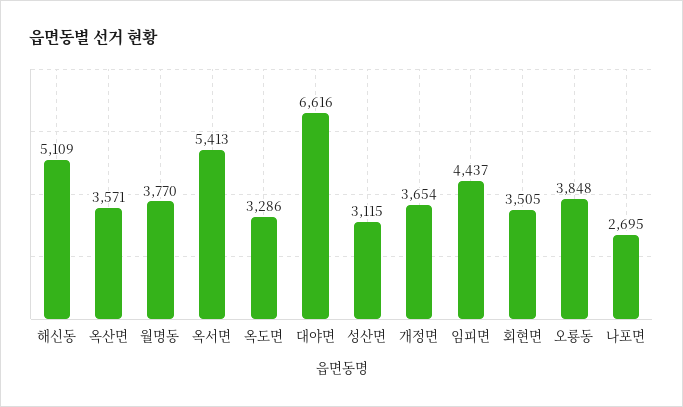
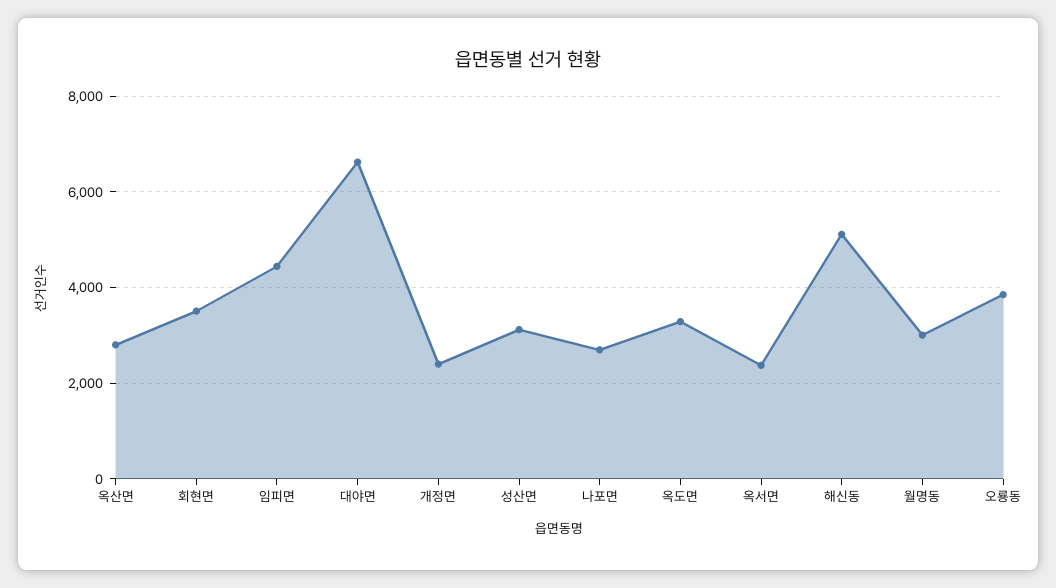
  {
    "해신동": 5109,
-   "옥산면": 3571,
+   "옥산면": 2800,
-   "월명동": 3770,
+   "월명동": 3000,
-   "옥서면": 5413,
+   "옥서면": 2400,
    "옥도면": 3286,
    "대야면": 6616,
    "성산면": 3115,
-   "개정면": 3654,
+   "개정면": 2400,
    "임피면": 4437,
    "회현면": 3505,
    "오룡동": 3848,
    "나포면": 2695
  }

